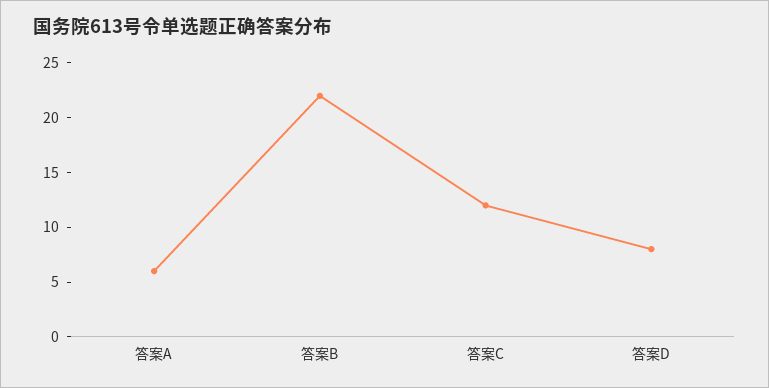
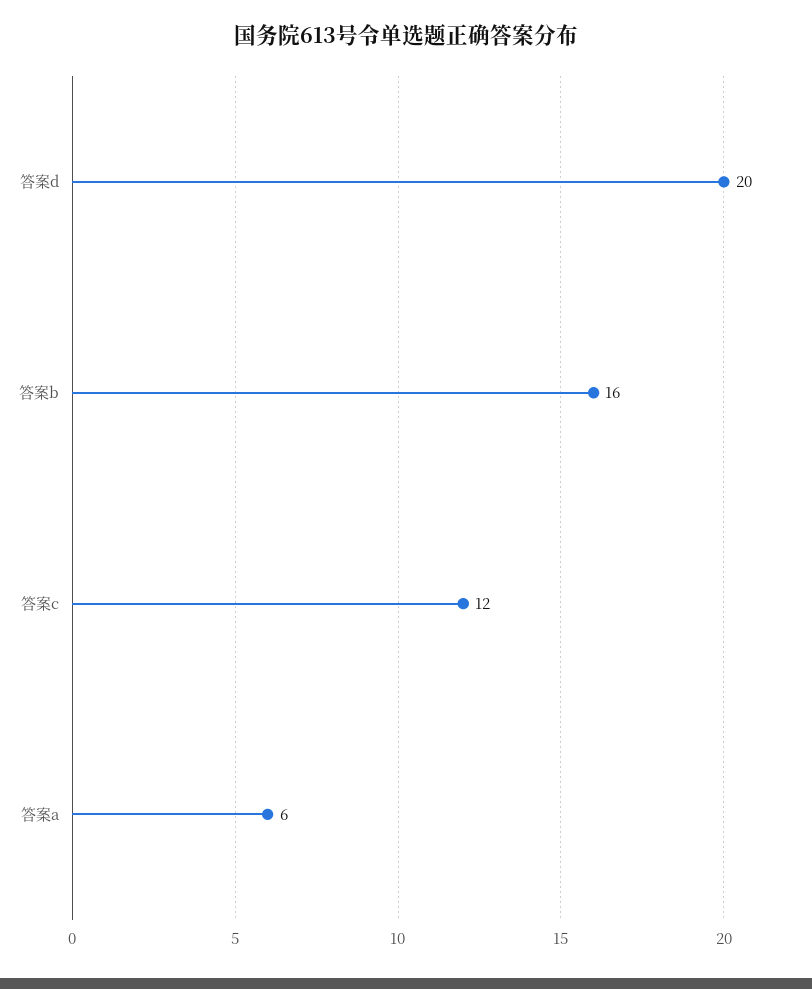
  {
    "答案A": 6,
-   "答案B": 22,
+   "答案B": 16,
    "答案C": 12,
-   "答案D": 8
+   "答案D": 20
  }

